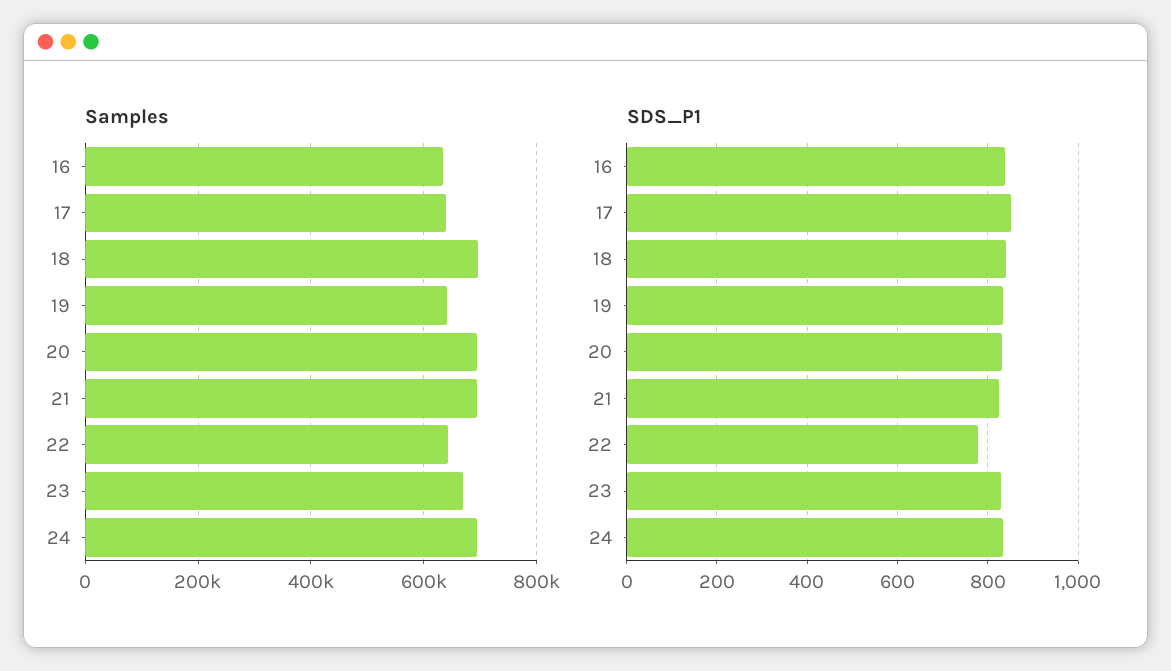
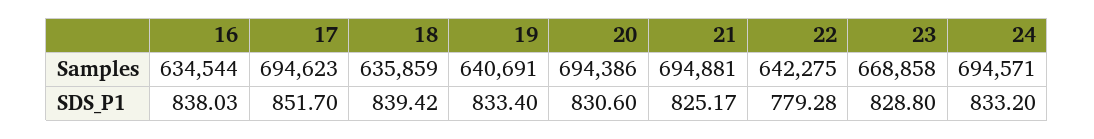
  {
    "Samples": {
      "16": 634544,
-     "17": 640000,
+     "17": 694623,
-     "18": 700000,
+     "18": 635859,
      "19": 640691,
      "20": 694386,
      "21": 694881,
      "22": 642275,
      "23": 668858,
      "24": 694571
    },
    "SDS_P1": {
      "16": 838.03,
      "17": 851.7,
      "18": 839.42,
      "19": 833.4,
      "20": 830.6,
      "21": 825.17,
      "22": 779.28,
      "23": 828.8,
      "24": 833.2
    }
  }

